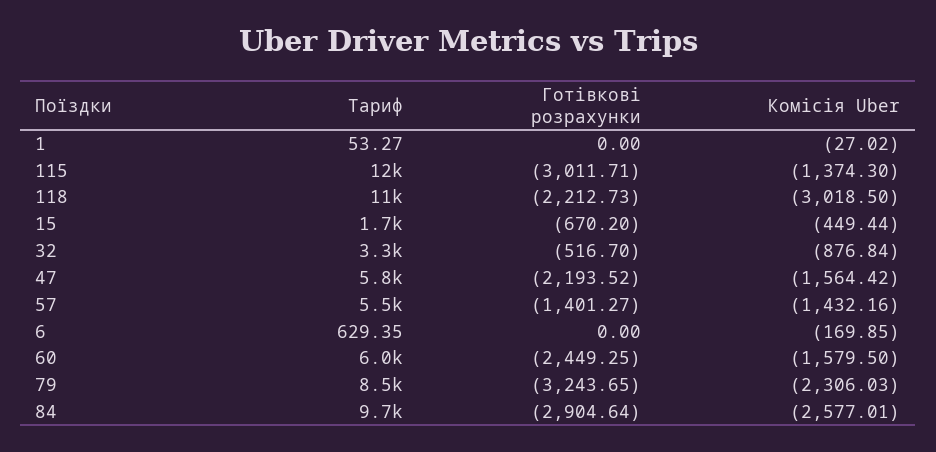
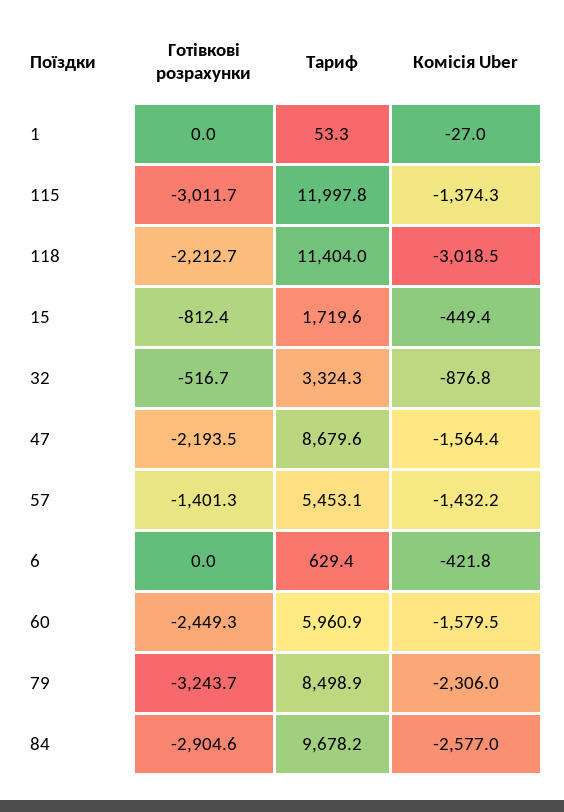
  {
    "Тариф": {
      "1": 53.27,
      "115": 11997.8,
      "118": 11404,
      "15": 1719.6,
      "32": 3324.3,
-     "47": 5800,
+     "47": 8679.6,
      "57": 5453.1,
      "6": 629.35,
      "60": 5960.9,
      "79": 8498.9,
      "84": 9678.2
    },
    "Готівкові розрахунки": {
      "1": 0,
      "115": -3011.71,
      "118": -2212.73,
-     "15": -670.2,
+     "15": -812.4,
      "32": -516.7,
      "47": -2193.52,
      "57": -1401.27,
      "6": 0,
      "60": -2449.25,
      "79": -3243.65,
      "84": -2904.64
    },
    "Комісія Uber": {
      "1": -27.02,
      "115": -1374.3,
      "118": -3018.5,
      "15": -449.44,
      "32": -876.84,
      "47": -1564.42,
      "57": -1432.16,
-     "6": -169.85,
+     "6": -421.8,
      "60": -1579.5,
      "79": -2306.03,
      "84": -2577.01
    }
  }

